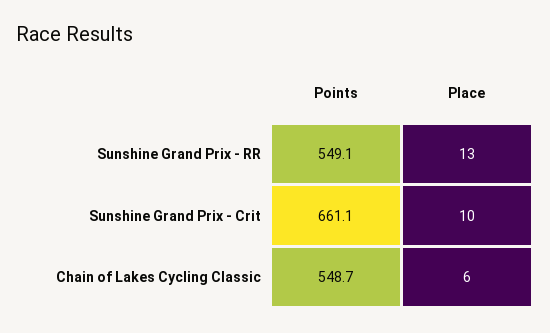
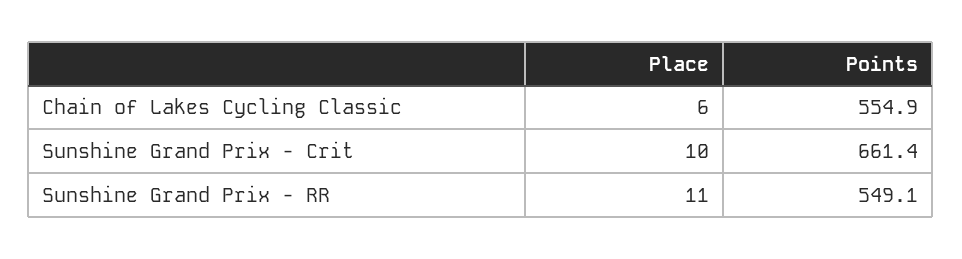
  {
    "Points": {
      "Sunshine Grand Prix - RR": 549.1,
-     "Sunshine Grand Prix - Crit": 661.1,
+     "Sunshine Grand Prix - Crit": 661.4,
-     "Chain of Lakes Cycling Classic": 548.7
+     "Chain of Lakes Cycling Classic": 554.9
    },
    "Place": {
-     "Sunshine Grand Prix - RR": 13,
+     "Sunshine Grand Prix - RR": 11,
      "Sunshine Grand Prix - Crit": 10,
      "Chain of Lakes Cycling Classic": 6
    }
  }

